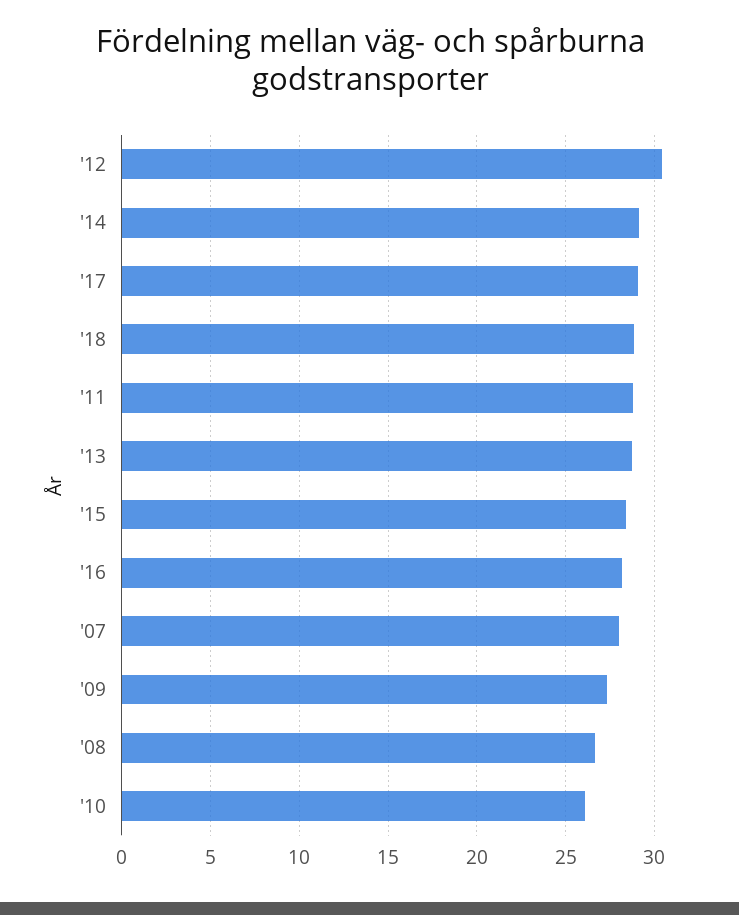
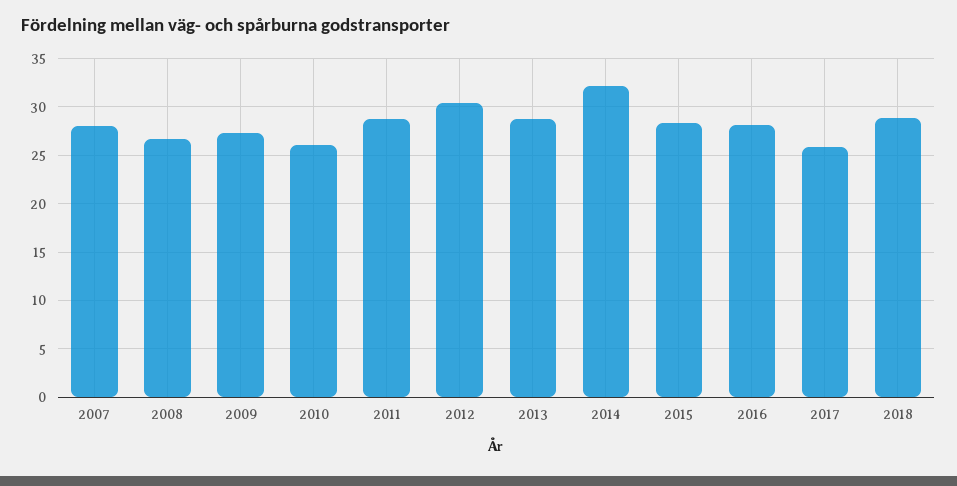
  {
    "'12": 30.5,
-   "'14": 29,
+   "'14": 32,
-   "'17": 29,
+   "'17": 26,
    "'18": 29,
    "'11": 29,
    "'13": 28.5,
    "'15": 28.5,
    "'16": 28,
    "'07": 28,
    "'09": 27.5,
    "'08": 26.5,
    "'10": 26
  }

